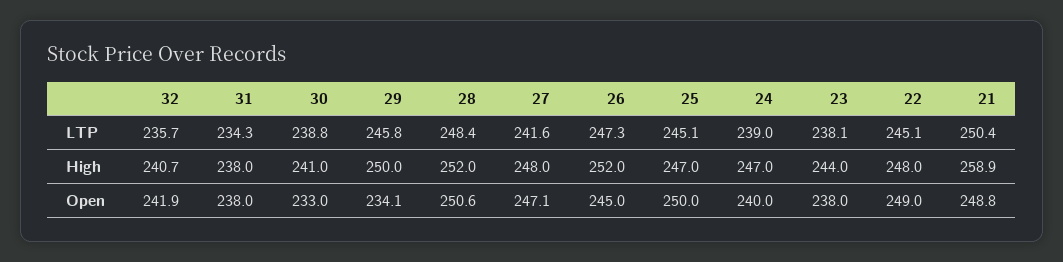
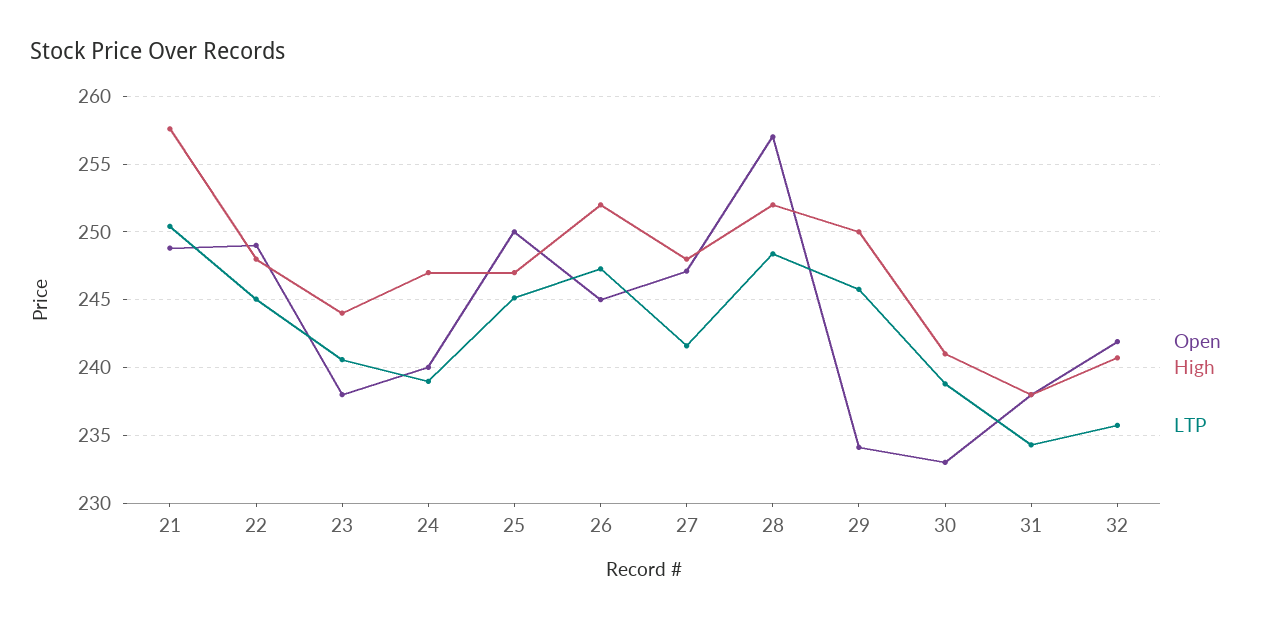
  {
    "LTP": {
      "32": 235.7,
      "31": 234.3,
      "30": 238.8,
      "29": 245.8,
      "28": 248.4,
      "27": 241.6,
      "26": 247.3,
      "25": 245.1,
      "24": 239,
-     "23": 238.1,
+     "23": 240.5,
      "22": 245.1,
      "21": 250.4
    },
    "High": {
      "32": 240.7,
      "31": 238,
      "30": 241,
      "29": 250,
      "28": 252,
      "27": 248,
      "26": 252,
      "25": 247,
      "24": 247,
      "23": 244,
      "22": 248,
-     "21": 258.9
+     "21": 257.5
    },
    "Open": {
      "32": 241.9,
      "31": 238,
      "30": 233,
      "29": 234.1,
-     "28": 250.6,
+     "28": 257,
      "27": 247.1,
      "26": 245,
      "25": 250,
      "24": 240,
      "23": 238,
      "22": 249,
      "21": 248.8
    }
  }

